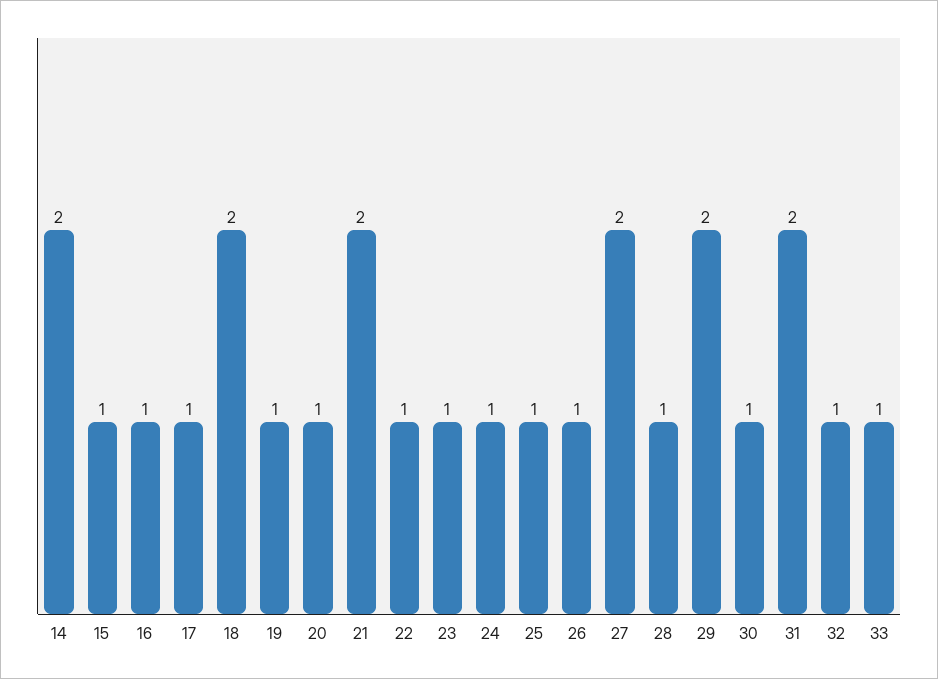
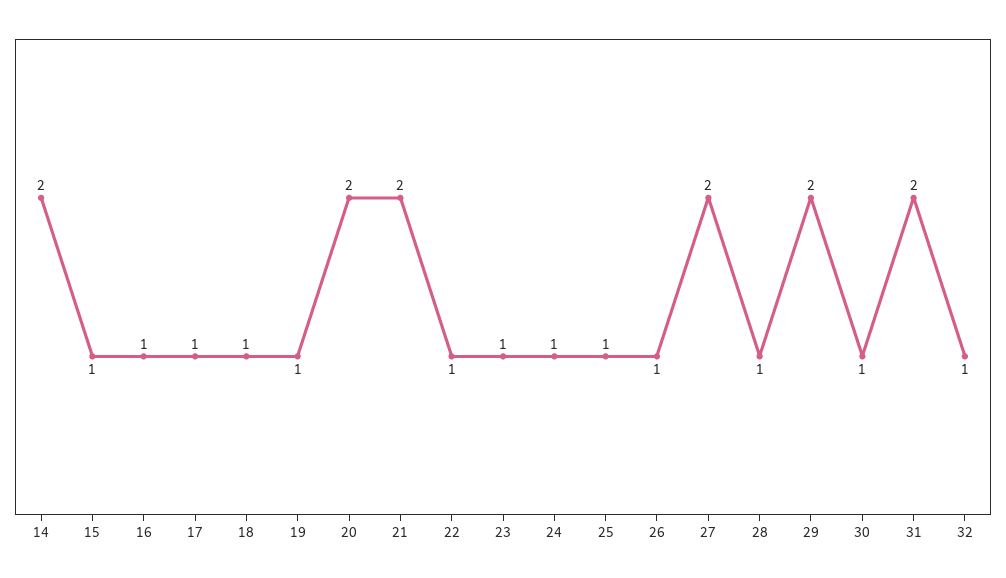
  {
    "14": 2,
    "15": 1,
    "16": 1,
    "17": 1,
-   "18": 2,
+   "18": 1,
    "19": 1,
-   "20": 1,
+   "20": 2,
    "21": 2,
    "22": 1,
    "23": 1,
    "24": 1,
    "25": 1,
    "26": 1,
    "27": 2,
    "28": 1,
    "29": 2,
    "30": 1,
    "31": 2,
-   "32": 1,
+   "32": 1
-   "33": 1
  }

